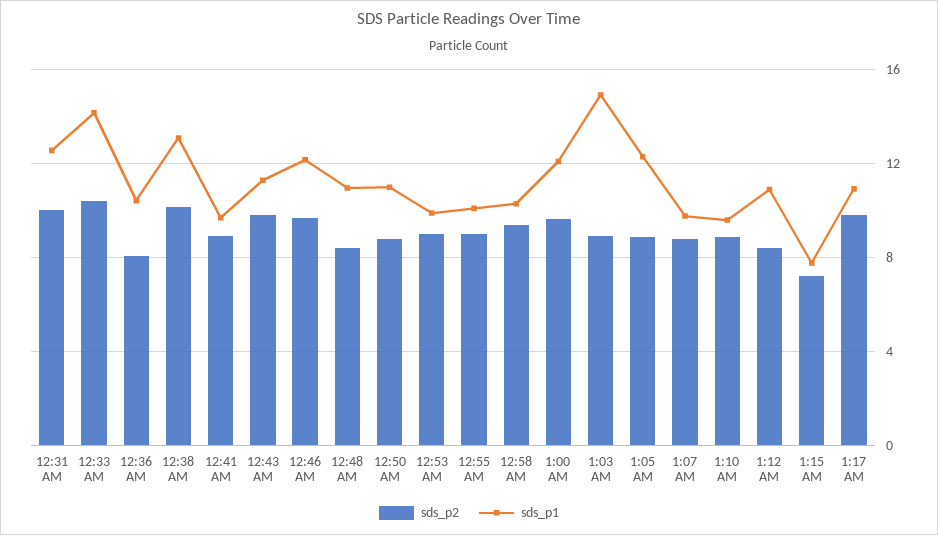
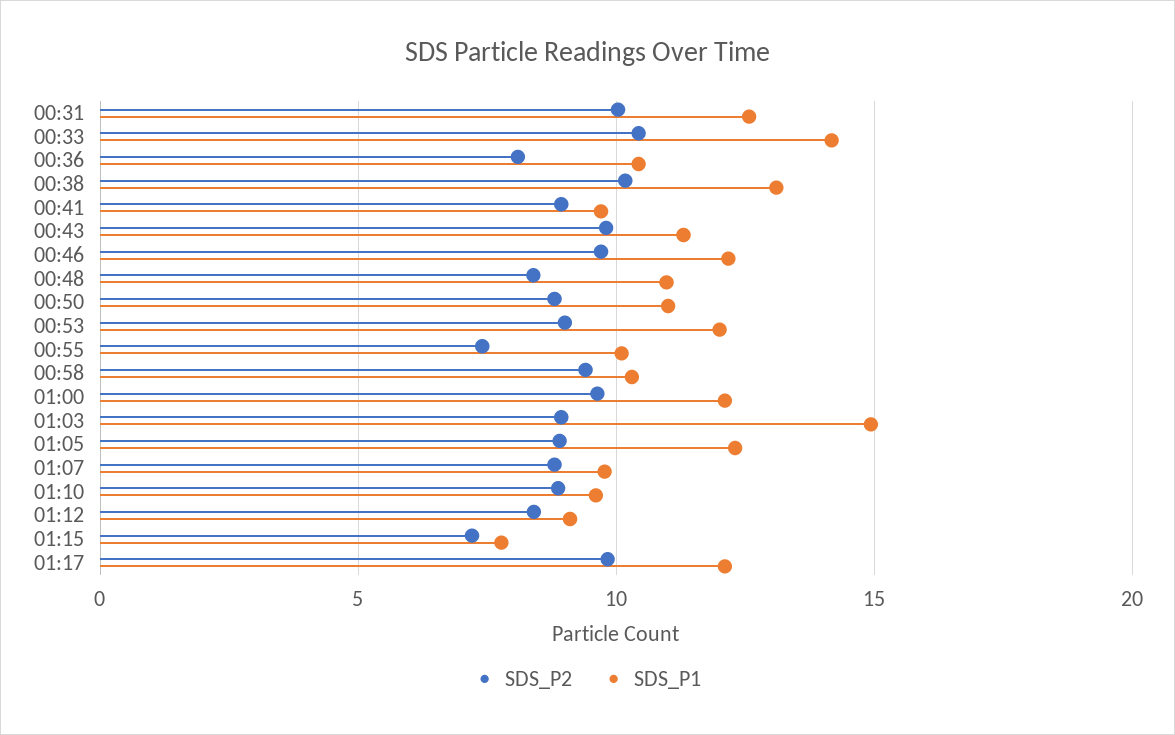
  {
    "sds_p2": {
      "12:31 AM": 10,
      "12:33 AM": 10.5,
      "12:36 AM": 8,
      "12:38 AM": 10,
      "12:41 AM": 9,
      "12:43 AM": 10,
      "12:46 AM": 9.5,
      "12:48 AM": 8.5,
      "12:50 AM": 9,
      "12:53 AM": 9,
-     "12:55 AM": 9,
+     "12:55 AM": 7.5,
      "12:58 AM": 9.5,
      "1:00 AM": 9.5,
      "1:03 AM": 9,
      "1:05 AM": 9,
      "1:07 AM": 9,
      "1:10 AM": 9,
      "1:12 AM": 8.5,
      "1:15 AM": 7,
      "1:17 AM": 10
    },
    "sds_p1": {
      "12:31 AM": 12.5,
      "12:33 AM": 14,
      "12:36 AM": 10.5,
      "12:38 AM": 13,
      "12:41 AM": 9.5,
      "12:43 AM": 11.5,
      "12:46 AM": 12,
      "12:48 AM": 11,
      "12:50 AM": 11,
-     "12:53 AM": 10,
+     "12:53 AM": 12,
      "12:55 AM": 10,
      "12:58 AM": 10.5,
      "1:00 AM": 12,
      "1:03 AM": 15,
      "1:05 AM": 12.5,
      "1:07 AM": 10,
      "1:10 AM": 9.5,
-     "1:12 AM": 11,
+     "1:12 AM": 9,
      "1:15 AM": 8,
-     "1:17 AM": 11
+     "1:17 AM": 12
    }
  }

